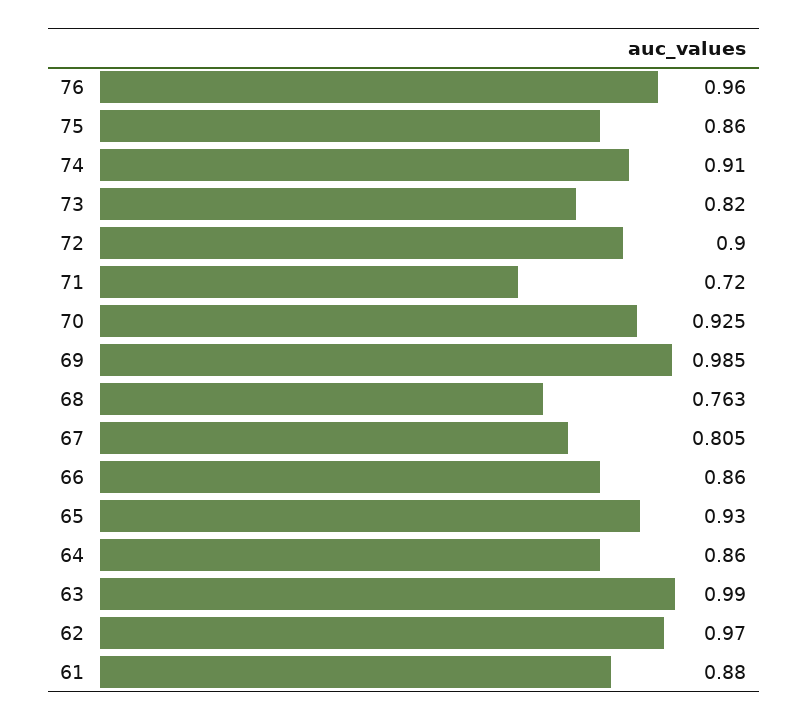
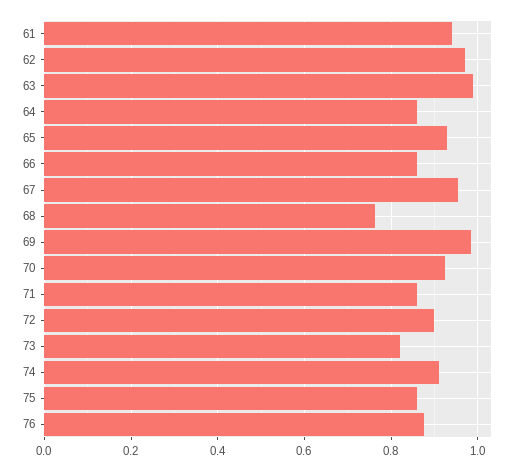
  {
-   "76": 0.96,
+   "76": 0.88,
    "75": 0.86,
    "74": 0.91,
    "73": 0.82,
    "72": 0.9,
-   "71": 0.72,
+   "71": 0.86,
    "70": 0.925,
    "69": 0.985,
    "68": 0.763,
-   "67": 0.805,
+   "67": 0.96,
    "66": 0.86,
    "65": 0.93,
    "64": 0.86,
    "63": 0.99,
    "62": 0.97,
-   "61": 0.88
+   "61": 0.94
  }

